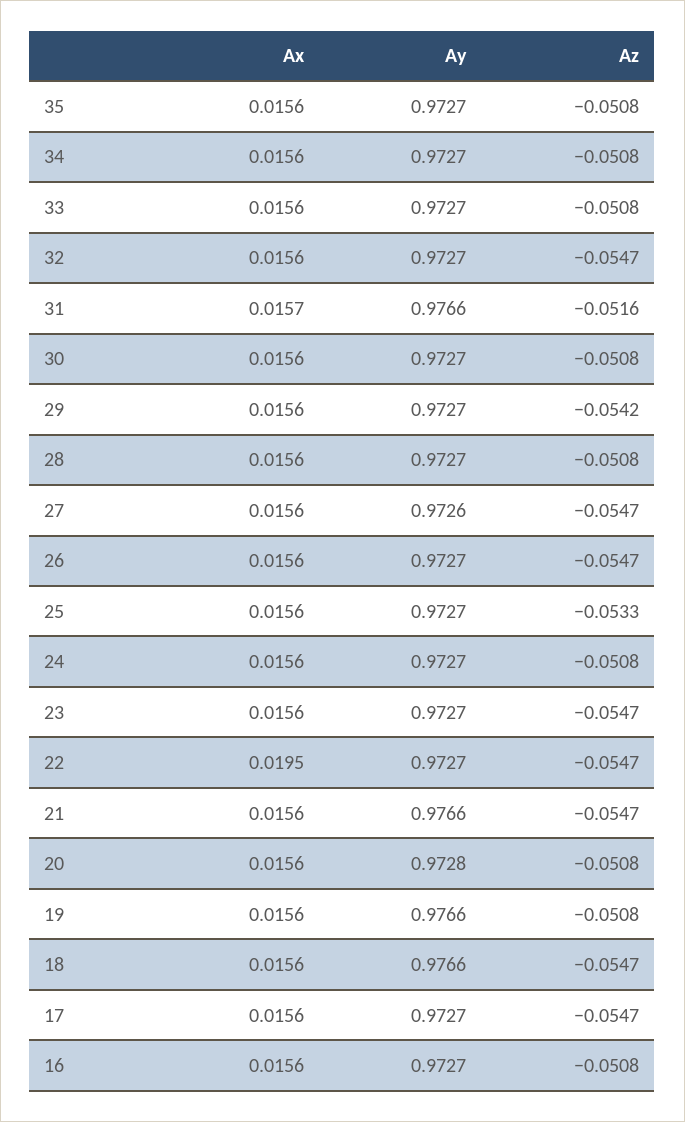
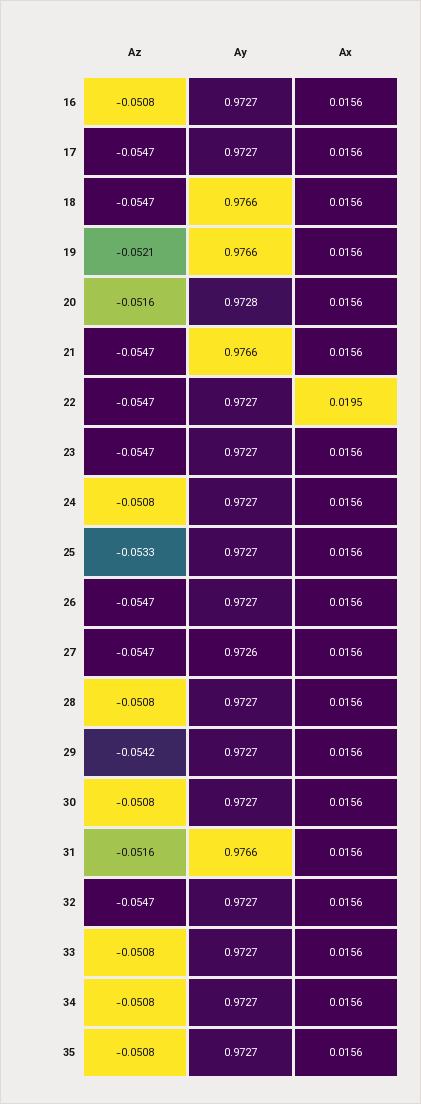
  {
    "Ax": {
      "35": 0.0156,
      "34": 0.0156,
      "33": 0.0156,
      "32": 0.0156,
-     "31": 0.0157,
+     "31": 0.0156,
      "30": 0.0156,
      "29": 0.0156,
      "28": 0.0156,
      "27": 0.0156,
      "26": 0.0156,
      "25": 0.0156,
      "24": 0.0156,
      "23": 0.0156,
      "22": 0.0195,
      "21": 0.0156,
      "20": 0.0156,
      "19": 0.0156,
      "18": 0.0156,
      "17": 0.0156,
      "16": 0.0156
    },
    "Ay": {
      "35": 0.9727,
      "34": 0.9727,
      "33": 0.9727,
      "32": 0.9727,
      "31": 0.9766,
      "30": 0.9727,
      "29": 0.9727,
      "28": 0.9727,
      "27": 0.9726,
      "26": 0.9727,
      "25": 0.9727,
      "24": 0.9727,
      "23": 0.9727,
      "22": 0.9727,
      "21": 0.9766,
      "20": 0.9728,
      "19": 0.9766,
      "18": 0.9766,
      "17": 0.9727,
      "16": 0.9727
    },
    "Az": {
      "35": -0.0508,
      "34": -0.0508,
      "33": -0.0508,
      "32": -0.0547,
      "31": -0.0516,
      "30": -0.0508,
      "29": -0.0542,
      "28": -0.0508,
      "27": -0.0547,
      "26": -0.0547,
      "25": -0.0533,
      "24": -0.0508,
      "23": -0.0547,
      "22": -0.0547,
      "21": -0.0547,
-     "20": -0.0508,
+     "20": -0.0516,
-     "19": -0.0508,
+     "19": -0.0521,
      "18": -0.0547,
      "17": -0.0547,
      "16": -0.0508
    }
  }

